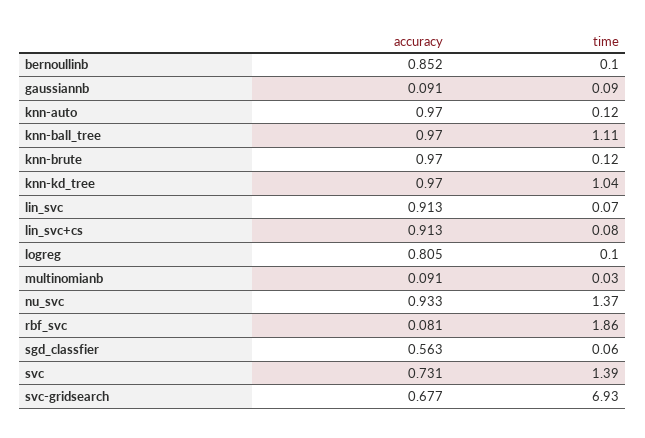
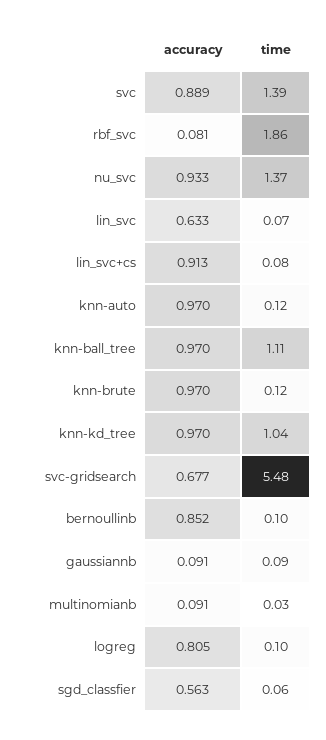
  {
    "accuracy": {
      "bernoullinb": 0.852,
      "gaussiannb": 0.091,
      "knn-auto": 0.97,
      "knn-ball_tree": 0.97,
      "knn-brute": 0.97,
      "knn-kd_tree": 0.97,
-     "lin_svc": 0.913,
+     "lin_svc": 0.633,
      "lin_svc+cs": 0.913,
      "logreg": 0.805,
      "multinomianb": 0.091,
      "nu_svc": 0.933,
      "rbf_svc": 0.081,
      "sgd_classfier": 0.563,
-     "svc": 0.731,
+     "svc": 0.889,
      "svc-gridsearch": 0.677
    },
    "time": {
      "bernoullinb": 0.1,
      "gaussiannb": 0.09,
      "knn-auto": 0.12,
      "knn-ball_tree": 1.11,
      "knn-brute": 0.12,
      "knn-kd_tree": 1.04,
      "lin_svc": 0.07,
      "lin_svc+cs": 0.08,
      "logreg": 0.1,
      "multinomianb": 0.03,
      "nu_svc": 1.37,
      "rbf_svc": 1.86,
      "sgd_classfier": 0.06,
      "svc": 1.39,
-     "svc-gridsearch": 6.93
+     "svc-gridsearch": 5.48
    }
  }

